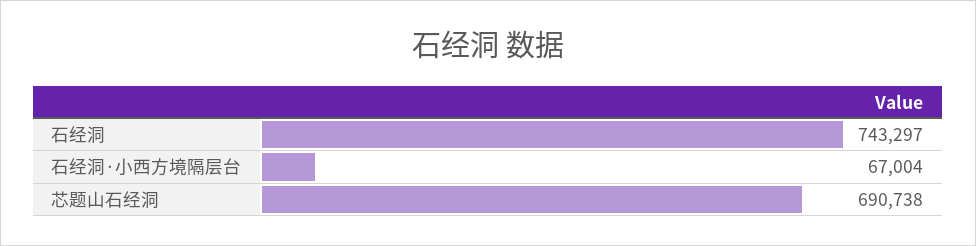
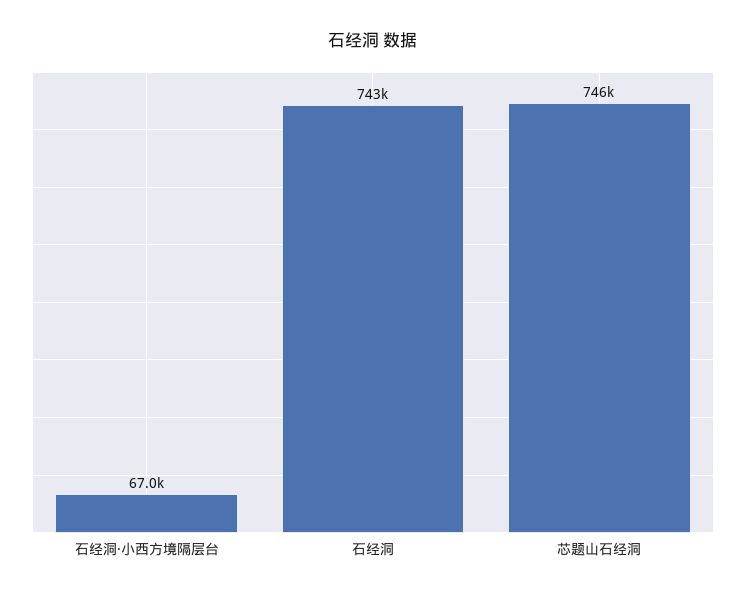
  {
    "石经洞": 743297,
    "石经洞·小西方境隔层台": 67004,
-   "芯题山石经洞": 690738
+   "芯题山石经洞": 746000
  }

